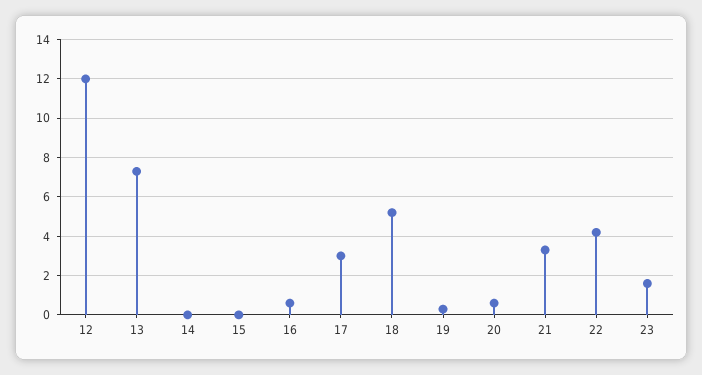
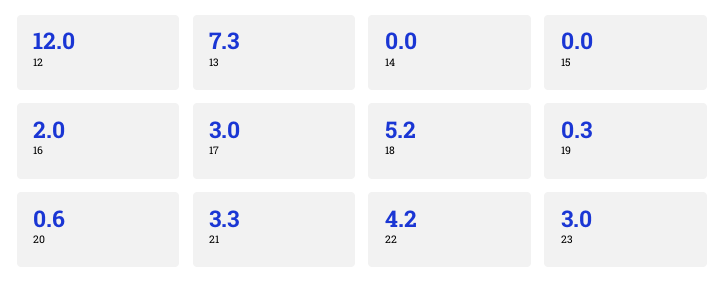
  {
    "12": 12,
    "13": 7.3,
    "14": 0,
    "15": 0,
-   "16": 0.5,
+   "16": 2,
    "17": 3,
    "18": 5.2,
    "19": 0.3,
    "20": 0.6,
    "21": 3.3,
    "22": 4.2,
-   "23": 1.5
+   "23": 3
  }

